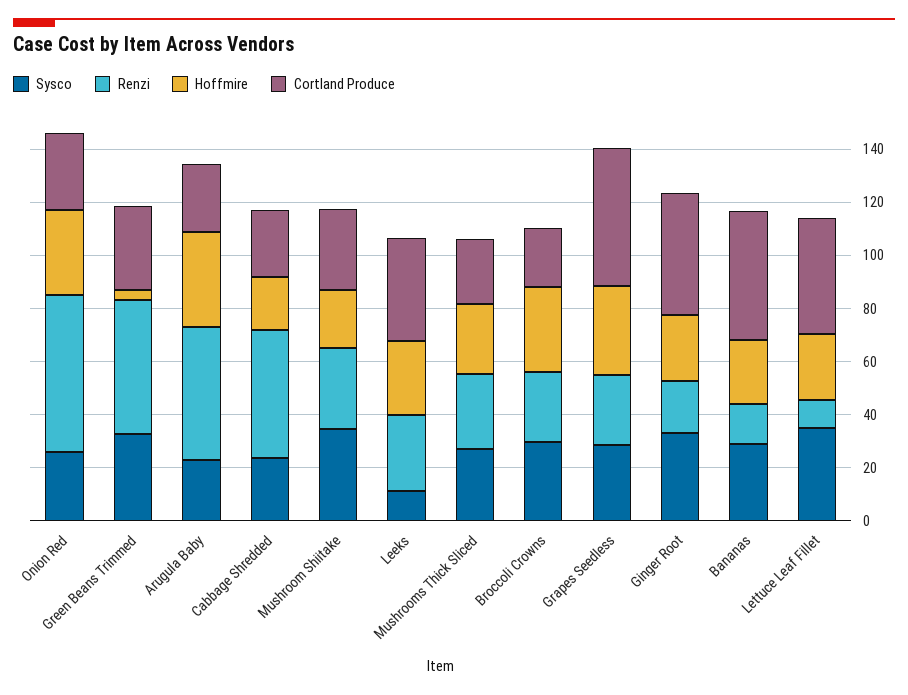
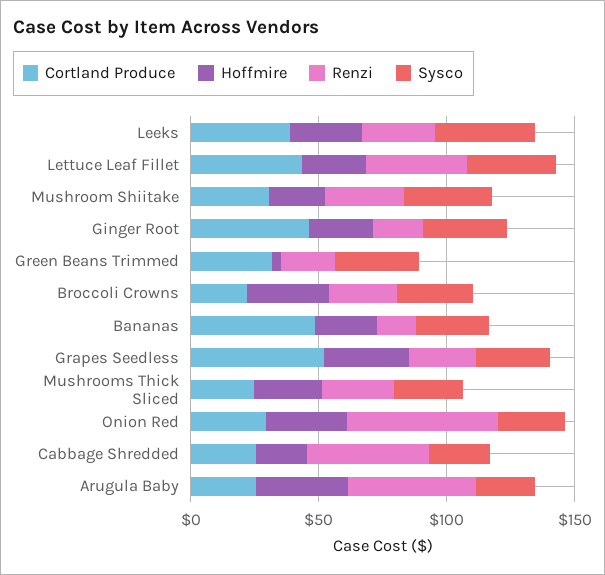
  {
    "Sysco": {
      "Onion Red": 25,
      "Green Beans Trimmed": 35,
      "Arugula Baby": 25,
      "Cabbage Shredded": 25,
      "Mushroom Shiitake": 35,
-     "Leeks": 10,
+     "Leeks": 40,
      "Mushrooms Thick Sliced": 25,
      "Broccoli Crowns": 30,
      "Grapes Seedless": 30,
      "Ginger Root": 35,
      "Bananas": 30,
      "Lettuce Leaf Fillet": 35
    },
    "Renzi": {
      "Onion Red": 60,
-     "Green Beans Trimmed": 50,
+     "Green Beans Trimmed": 20,
      "Arugula Baby": 50,
      "Cabbage Shredded": 50,
      "Mushroom Shiitake": 30,
      "Leeks": 30,
      "Mushrooms Thick Sliced": 30,
      "Broccoli Crowns": 25,
      "Grapes Seedless": 25,
      "Ginger Root": 20,
      "Bananas": 15,
-     "Lettuce Leaf Fillet": 10
+     "Lettuce Leaf Fillet": 40
    },
    "Hoffmire": {
      "Onion Red": 30,
      "Green Beans Trimmed": 5,
      "Arugula Baby": 35,
      "Cabbage Shredded": 20,
      "Mushroom Shiitake": 20,
      "Leeks": 30,
      "Mushrooms Thick Sliced": 25,
      "Broccoli Crowns": 30,
      "Grapes Seedless": 35,
      "Ginger Root": 25,
      "Bananas": 25,
      "Lettuce Leaf Fillet": 25
    },
    "Cortland Produce": {
      "Onion Red": 30,
      "Green Beans Trimmed": 30,
      "Arugula Baby": 25,
      "Cabbage Shredded": 25,
      "Mushroom Shiitake": 30,
      "Leeks": 40,
      "Mushrooms Thick Sliced": 25,
      "Broccoli Crowns": 20,
      "Grapes Seedless": 50,
      "Ginger Root": 45,
      "Bananas": 50,
      "Lettuce Leaf Fillet": 45
    }
  }

